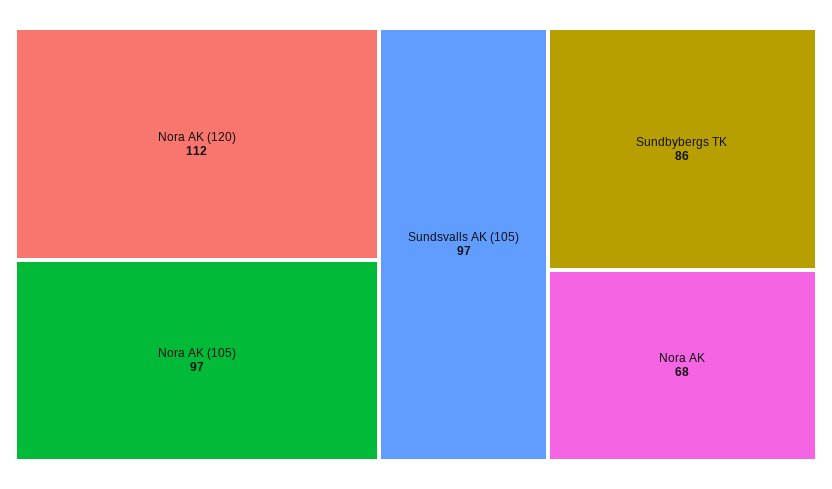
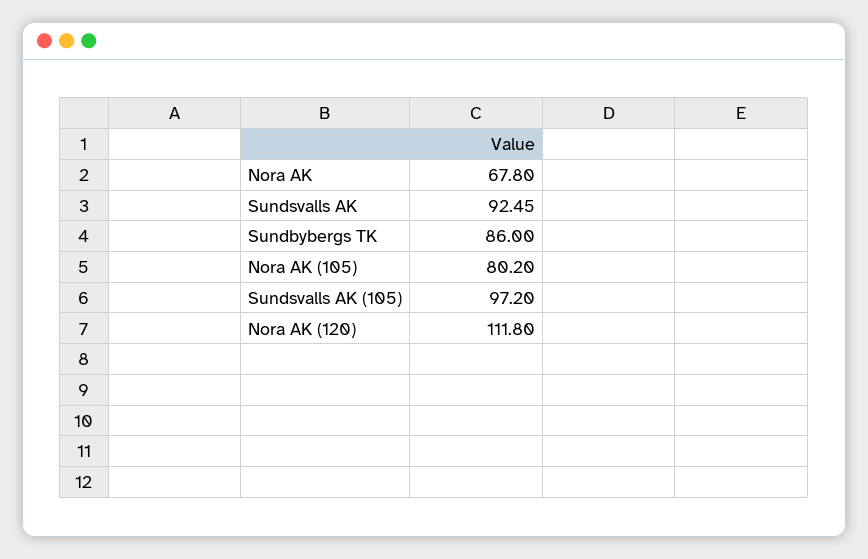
  {
    "Nora AK (120)": 111.8,
-   "Nora AK (105)": 97,
+   "Nora AK (105)": 80.2,
    "Sundsvalls AK (105)": 97.2,
    "Sundbybergs TK": 86,
-   "Nora AK": 67.8
+   "Nora AK": 67.8,
+   "Sundsvalls AK": 92.45
  }

